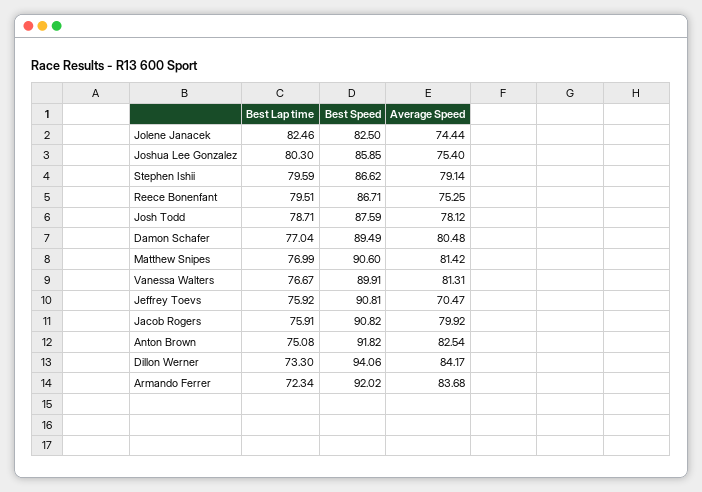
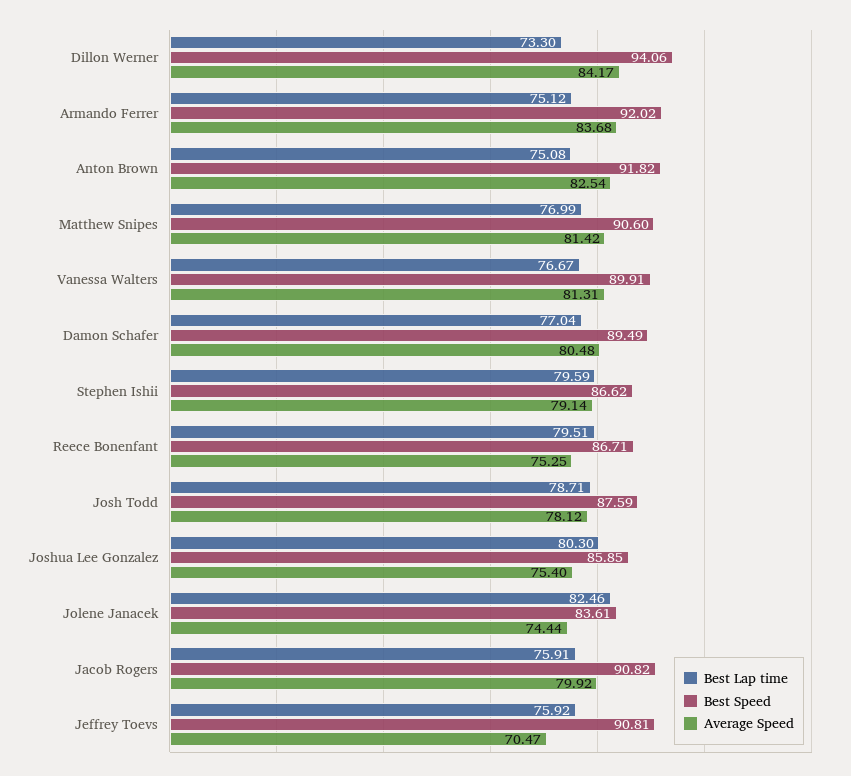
  {
    "Best Lap time": {
      "Jolene Janacek": 82.46,
      "Joshua Lee Gonzalez": 80.3,
      "Stephen Ishii": 79.59,
      "Reece Bonenfant": 79.51,
      "Josh Todd": 78.71,
      "Damon Schafer": 77.04,
      "Matthew Snipes": 76.99,
      "Vanessa Walters": 76.67,
      "Jeffrey Toevs": 75.92,
      "Jacob Rogers": 75.91,
      "Anton Brown": 75.08,
      "Dillon Werner": 73.3,
-     "Armando Ferrer": 72.34
+     "Armando Ferrer": 75.12
    },
    "Best Speed": {
-     "Jolene Janacek": 82.5,
+     "Jolene Janacek": 83.61,
      "Joshua Lee Gonzalez": 85.85,
      "Stephen Ishii": 86.62,
      "Reece Bonenfant": 86.71,
      "Josh Todd": 87.59,
      "Damon Schafer": 89.49,
      "Matthew Snipes": 90.6,
      "Vanessa Walters": 89.91,
      "Jeffrey Toevs": 90.81,
      "Jacob Rogers": 90.82,
      "Anton Brown": 91.82,
      "Dillon Werner": 94.06,
      "Armando Ferrer": 92.02
    },
    "Average Speed": {
      "Jolene Janacek": 74.44,
      "Joshua Lee Gonzalez": 75.4,
      "Stephen Ishii": 79.14,
      "Reece Bonenfant": 75.25,
      "Josh Todd": 78.12,
      "Damon Schafer": 80.48,
      "Matthew Snipes": 81.42,
      "Vanessa Walters": 81.31,
      "Jeffrey Toevs": 70.47,
      "Jacob Rogers": 79.92,
      "Anton Brown": 82.54,
      "Dillon Werner": 84.17,
      "Armando Ferrer": 83.68
    }
  }

